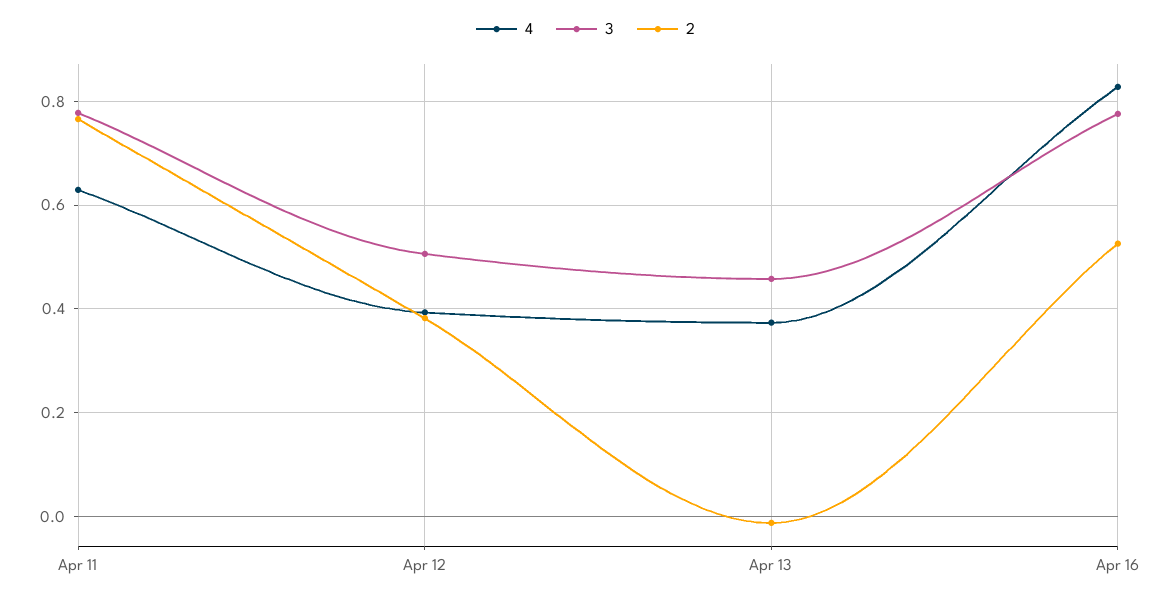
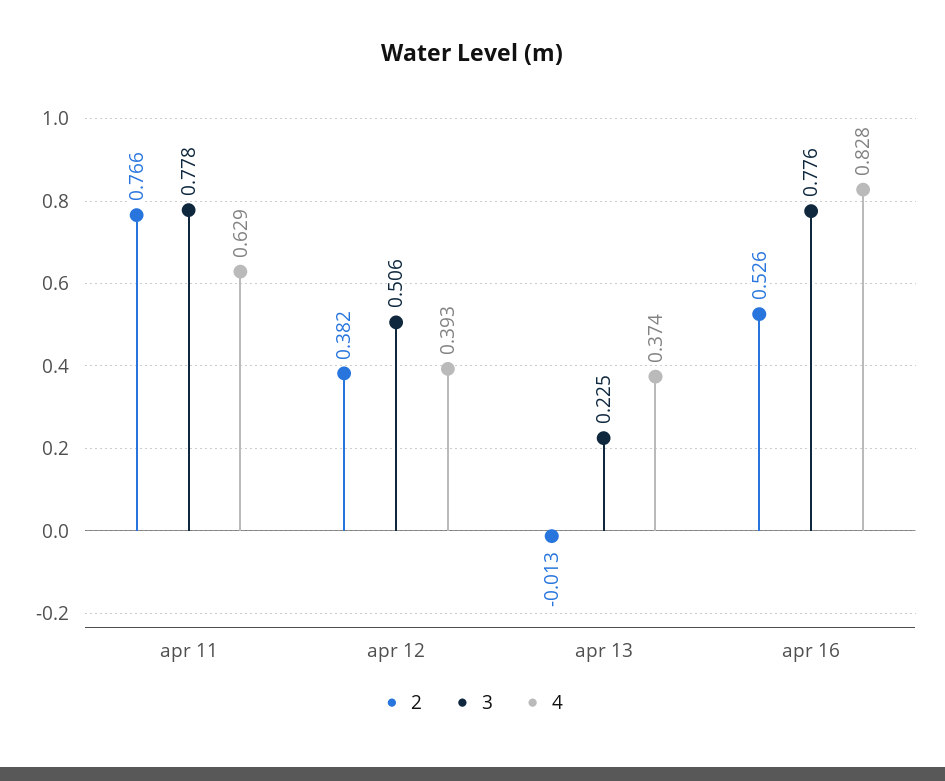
  {
    "4": {
      "Apr 11": 0.629,
      "Apr 12": 0.393,
      "Apr 13": 0.374,
      "Apr 16": 0.828
    },
    "3": {
      "Apr 11": 0.778,
      "Apr 12": 0.506,
-     "Apr 13": 0.46,
+     "Apr 13": 0.225,
      "Apr 16": 0.776
    },
    "2": {
      "Apr 11": 0.766,
      "Apr 12": 0.382,
      "Apr 13": -0.013,
      "Apr 16": 0.526
    }
  }

